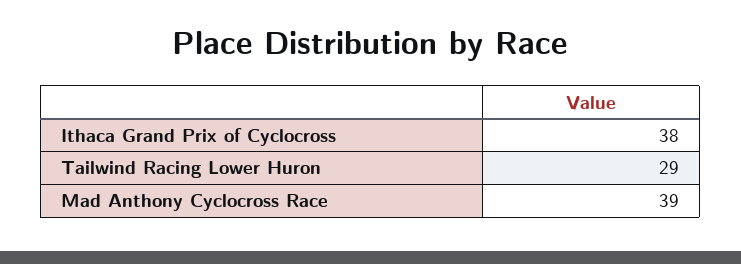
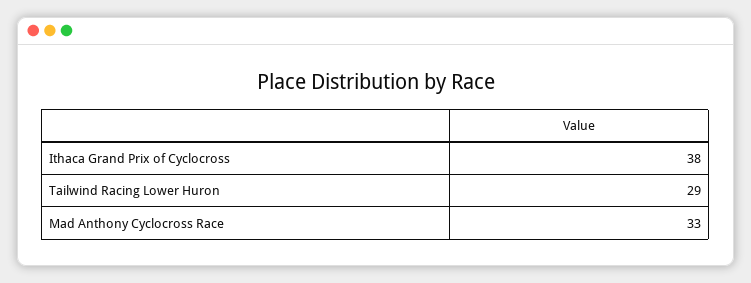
  {
    "Ithaca Grand Prix of Cyclocross": 38,
    "Tailwind Racing Lower Huron": 29,
-   "Mad Anthony Cyclocross Race": 39
+   "Mad Anthony Cyclocross Race": 33
  }

